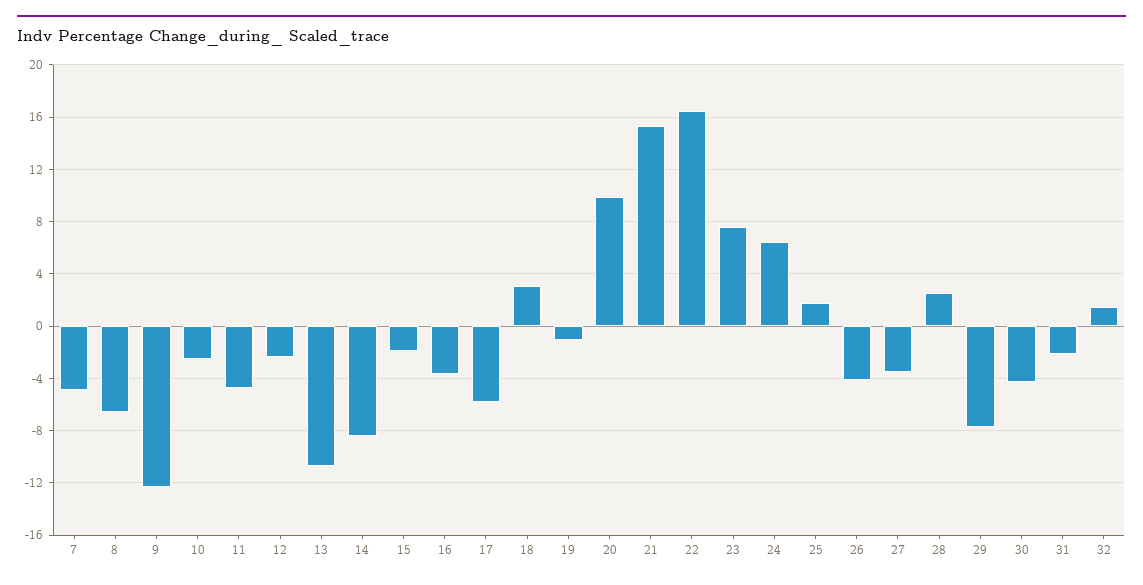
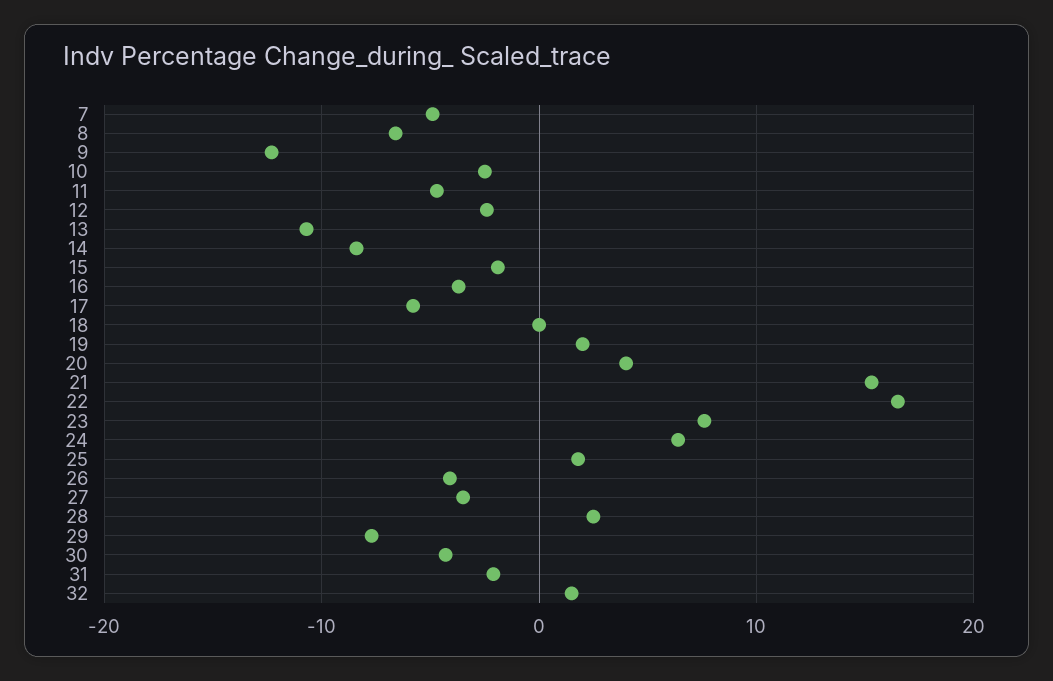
  {
    "7": -5,
    "8": -6.5,
    "9": -12.5,
    "10": -2.5,
    "11": -4.5,
    "12": -2.5,
    "13": -10.5,
    "14": -8.5,
    "15": -2,
    "16": -3.5,
    "17": -6,
-   "18": 3,
+   "18": 0,
-   "19": -1,
+   "19": 2,
-   "20": 10,
+   "20": 4,
    "21": 15.5,
    "22": 16.5,
    "23": 7.5,
    "24": 6.5,
    "25": 2,
    "26": -4,
    "27": -3.5,
    "28": 2.5,
    "29": -7.5,
    "30": -4.5,
    "31": -2,
    "32": 1.5
  }

